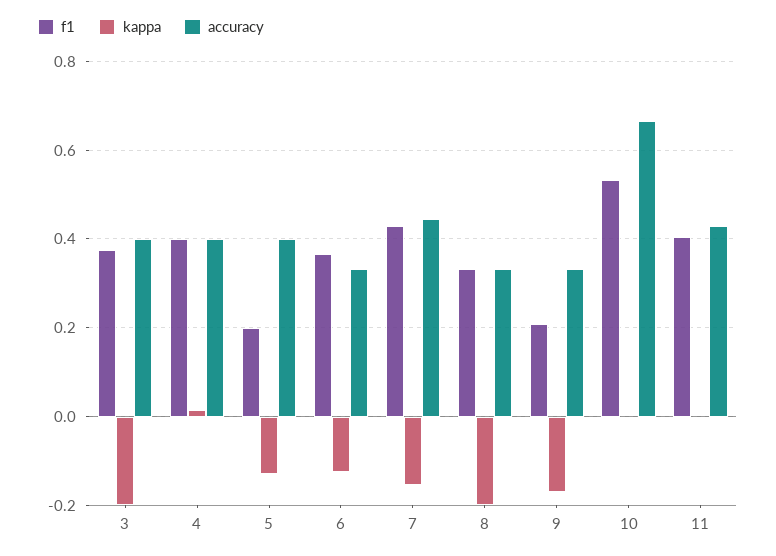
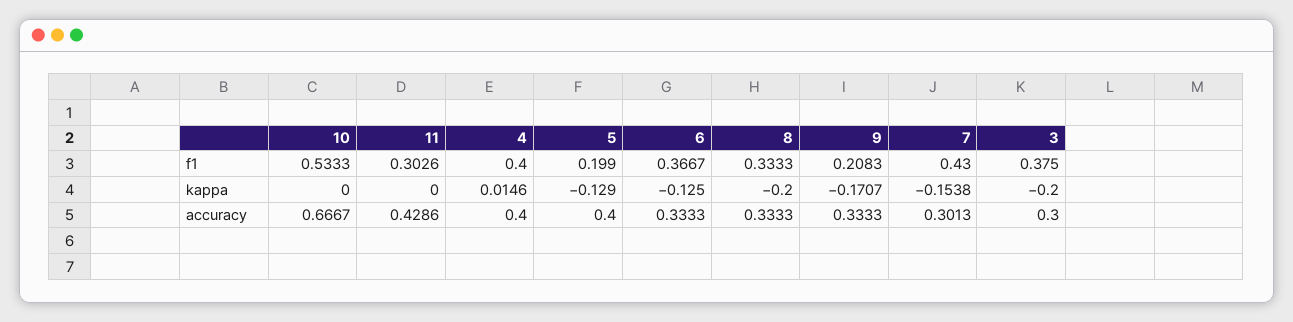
  {
    "f1": {
      "3": 0.375,
      "4": 0.4,
      "5": 0.199,
      "6": 0.3667,
      "7": 0.43,
      "8": 0.3333,
      "9": 0.2083,
      "10": 0.5333,
-     "11": 0.4
+     "11": 0.3026
    },
    "kappa": {
      "3": -0.2,
      "4": 0.0146,
      "5": -0.129,
      "6": -0.125,
      "7": -0.1538,
      "8": -0.2,
      "9": -0.1707,
      "10": 0,
      "11": 0
    },
    "accuracy": {
-     "3": 0.4,
+     "3": 0.3,
      "4": 0.4,
      "5": 0.4,
      "6": 0.3333,
-     "7": 0.44,
+     "7": 0.3013,
      "8": 0.3333,
      "9": 0.3333,
      "10": 0.6667,
      "11": 0.4286
    }
  }

